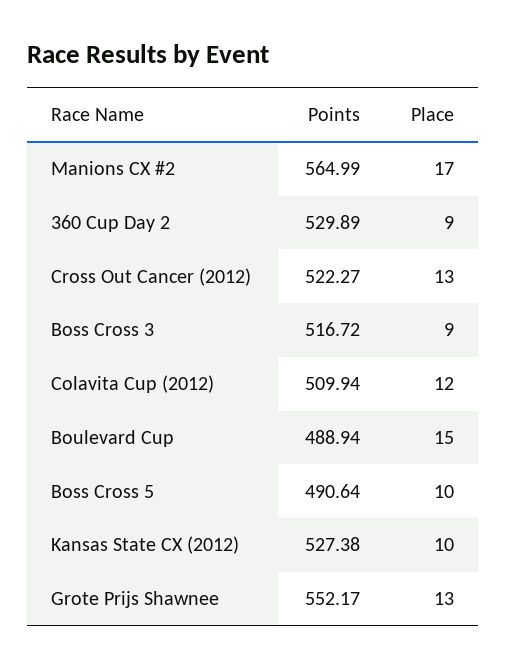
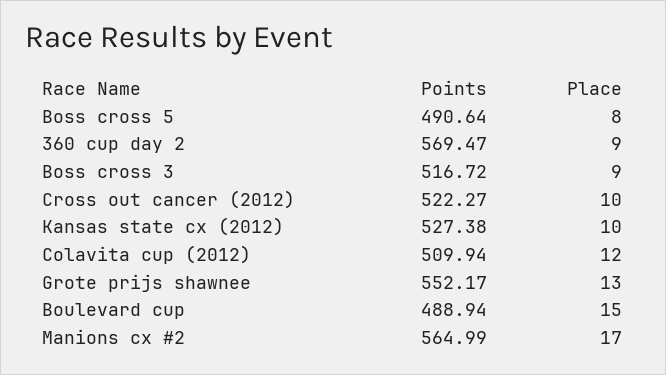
  {
    "Points": {
      "Manions CX #2": 564.99,
-     "360 Cup Day 2": 529.89,
+     "360 Cup Day 2": 569.47,
      "Cross Out Cancer (2012)": 522.27,
      "Boss Cross 3": 516.72,
      "Colavita Cup (2012)": 509.94,
      "Boulevard Cup": 488.94,
      "Boss Cross 5": 490.64,
      "Kansas State CX (2012)": 527.38,
      "Grote Prijs Shawnee": 552.17
    },
    "Place": {
      "Manions CX #2": 17,
      "360 Cup Day 2": 9,
-     "Cross Out Cancer (2012)": 13,
+     "Cross Out Cancer (2012)": 10,
      "Boss Cross 3": 9,
      "Colavita Cup (2012)": 12,
      "Boulevard Cup": 15,
-     "Boss Cross 5": 10,
+     "Boss Cross 5": 8,
      "Kansas State CX (2012)": 10,
      "Grote Prijs Shawnee": 13
    }
  }

